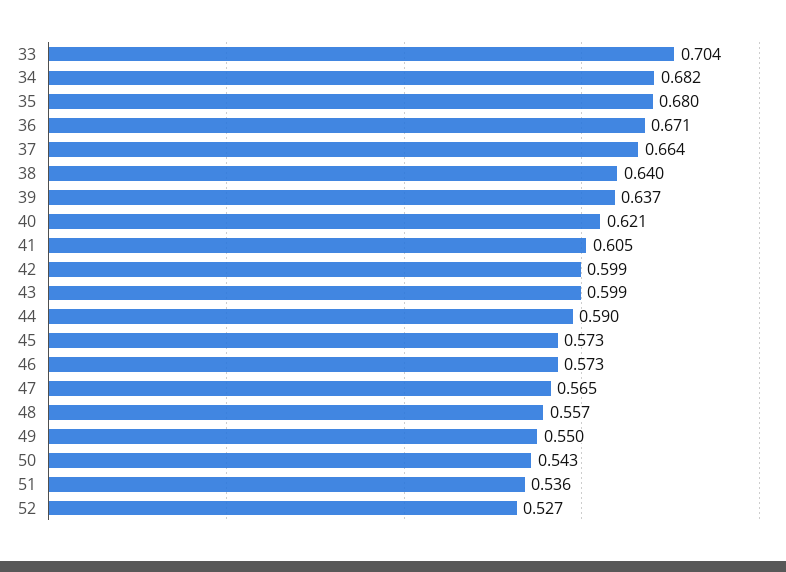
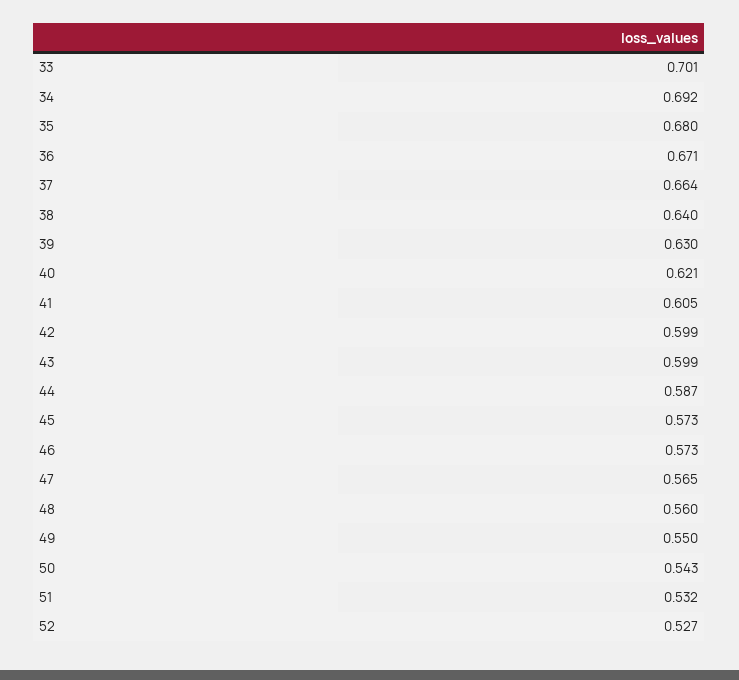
  {
-   "33": 0.704,
+   "33": 0.701,
-   "34": 0.682,
+   "34": 0.692,
    "35": 0.68,
    "36": 0.671,
    "37": 0.664,
    "38": 0.64,
-   "39": 0.637,
+   "39": 0.63,
    "40": 0.621,
    "41": 0.605,
    "42": 0.599,
    "43": 0.599,
-   "44": 0.59,
+   "44": 0.587,
    "45": 0.573,
    "46": 0.573,
    "47": 0.565,
-   "48": 0.557,
+   "48": 0.56,
    "49": 0.55,
    "50": 0.543,
-   "51": 0.536,
+   "51": 0.532,
    "52": 0.527
  }

